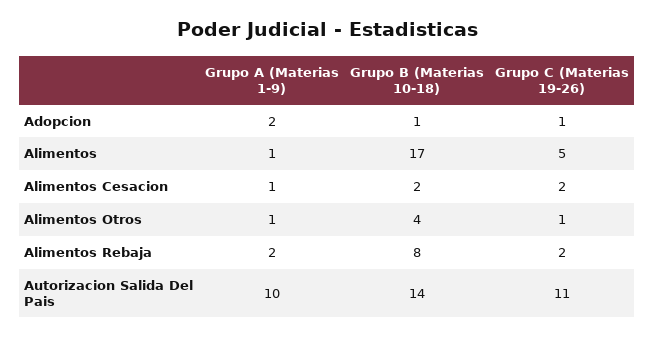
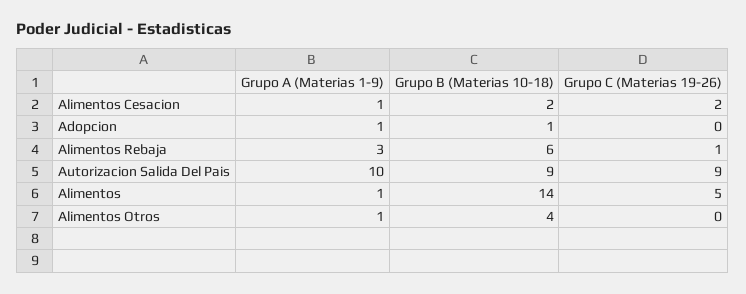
  {
    "Grupo A (Materias 1-9)": {
-     "Adopcion": 2,
+     "Adopcion": 1,
      "Alimentos": 1,
      "Alimentos Cesacion": 1,
      "Alimentos Otros": 1,
-     "Alimentos Rebaja": 2,
+     "Alimentos Rebaja": 3,
      "Autorizacion Salida Del Pais": 10
    },
    "Grupo B (Materias 10-18)": {
      "Adopcion": 1,
-     "Alimentos": 17,
+     "Alimentos": 14,
      "Alimentos Cesacion": 2,
      "Alimentos Otros": 4,
-     "Alimentos Rebaja": 8,
+     "Alimentos Rebaja": 6,
-     "Autorizacion Salida Del Pais": 14
+     "Autorizacion Salida Del Pais": 9
    },
    "Grupo C (Materias 19-26)": {
-     "Adopcion": 1,
+     "Adopcion": 0,
      "Alimentos": 5,
      "Alimentos Cesacion": 2,
-     "Alimentos Otros": 1,
+     "Alimentos Otros": 0,
-     "Alimentos Rebaja": 2,
+     "Alimentos Rebaja": 1,
-     "Autorizacion Salida Del Pais": 11
+     "Autorizacion Salida Del Pais": 9
    }
  }

